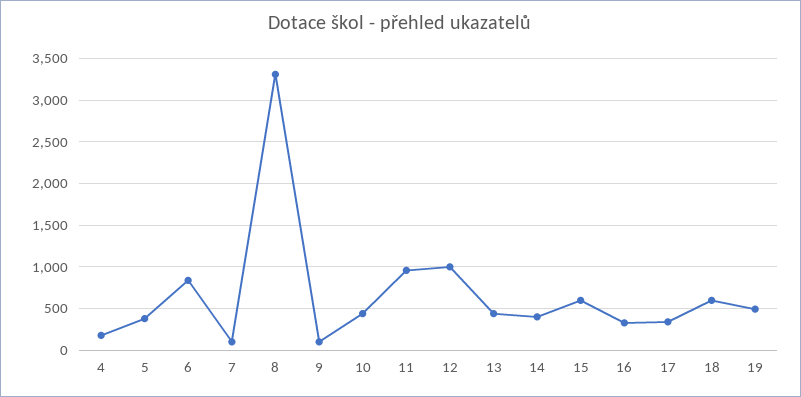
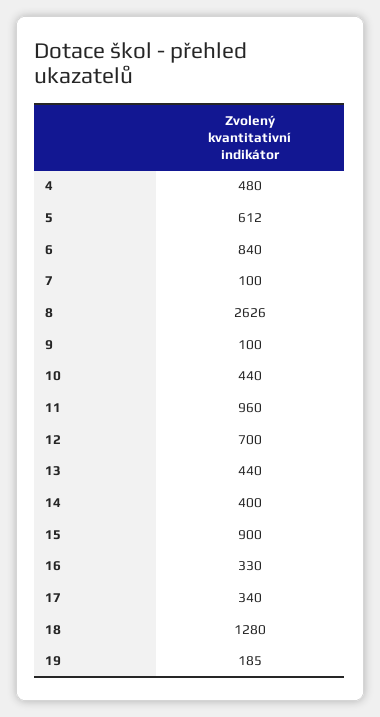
  {
-   "4": 200,
+   "4": 480,
-   "5": 400,
+   "5": 612,
    "6": 840,
    "7": 100,
-   "8": 3300,
+   "8": 2626,
    "9": 100,
    "10": 440,
    "11": 960,
-   "12": 1000,
+   "12": 700,
    "13": 440,
    "14": 400,
-   "15": 600,
+   "15": 900,
    "16": 330,
    "17": 340,
-   "18": 600,
+   "18": 1280,
-   "19": 500
+   "19": 185
  }

